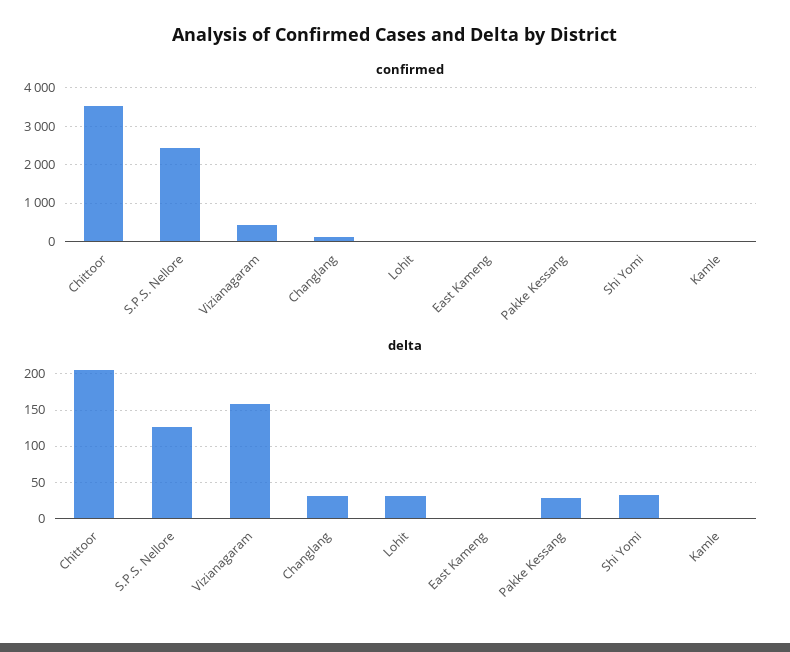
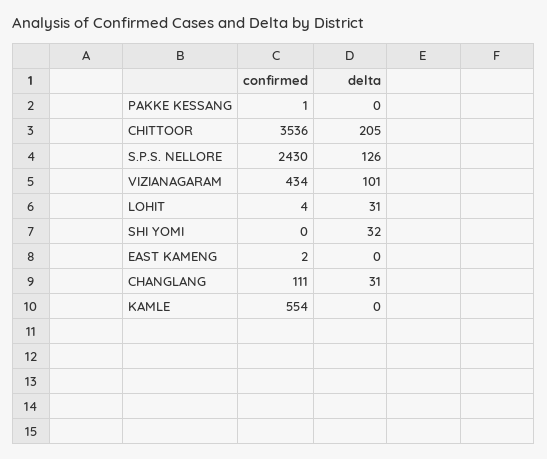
  {
    "confirmed": {
      "Chittoor": 3536,
      "S.P.S. Nellore": 2430,
      "Vizianagaram": 434,
      "Changlang": 111,
      "Lohit": 4,
      "East Kameng": 2,
      "Pakke Kessang": 1,
      "Shi Yomi": 0,
-     "Kamle": 0
+     "Kamle": 554
    },
    "delta": {
      "Chittoor": 205,
      "S.P.S. Nellore": 126,
-     "Vizianagaram": 160,
+     "Vizianagaram": 101,
      "Changlang": 31,
      "Lohit": 31,
      "East Kameng": 0,
-     "Pakke Kessang": 30,
+     "Pakke Kessang": 0,
      "Shi Yomi": 32,
      "Kamle": 0
    }
  }

